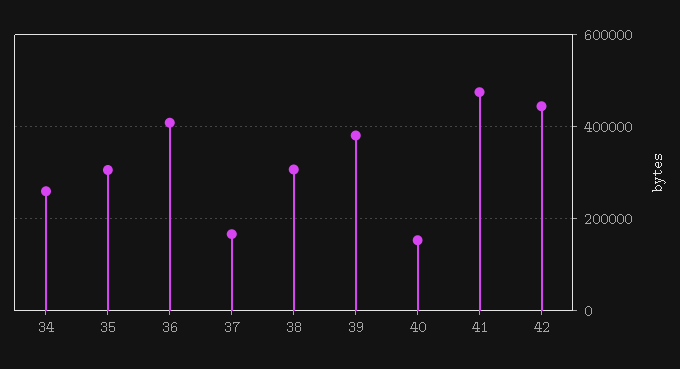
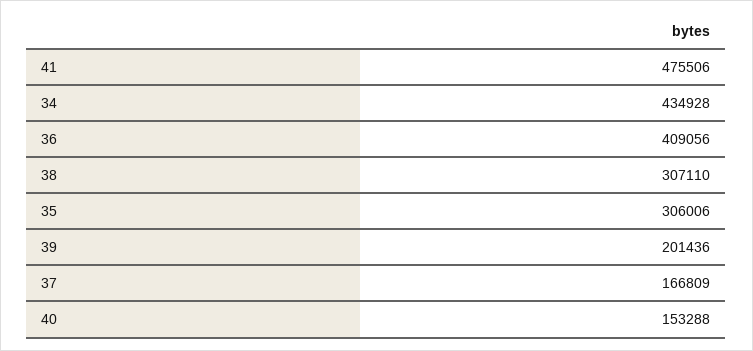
  {
-   "34": 260000,
+   "34": 434928,
    "35": 306006,
    "36": 409056,
    "37": 166809,
    "38": 307110,
-   "39": 380000,
+   "39": 201436,
    "40": 153288,
-   "41": 475506,
+   "41": 475506
-   "42": 440000
  }

